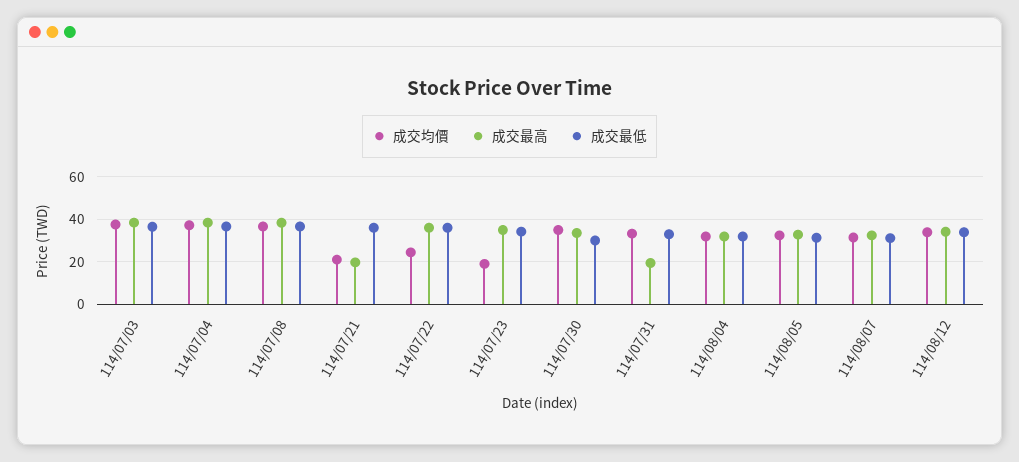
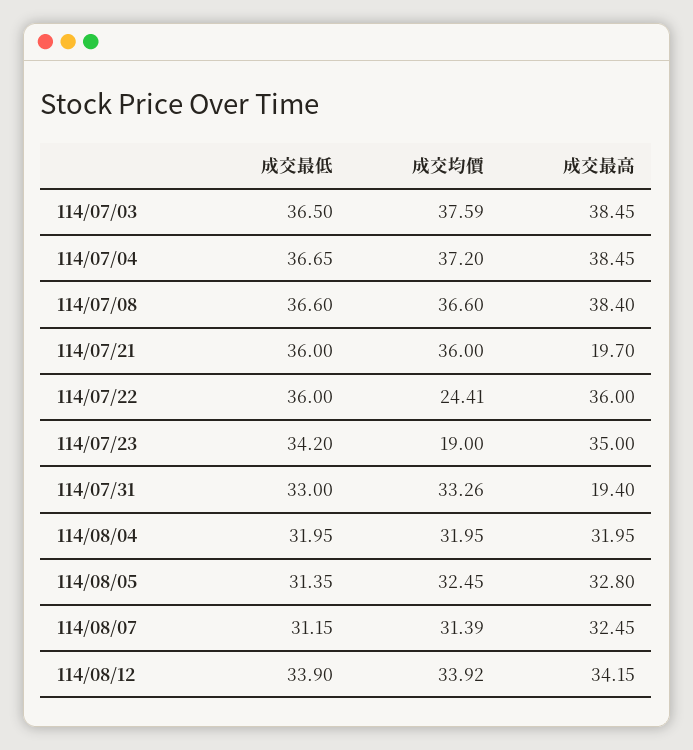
  {
    "成交均價": {
      "114/07/03": 37.59,
      "114/07/04": 37.2,
      "114/07/08": 36.6,
-     "114/07/21": 20,
+     "114/07/21": 36,
      "114/07/22": 24.41,
      "114/07/23": 19,
-     "114/07/30": 35,
      "114/07/31": 33.26,
      "114/08/04": 31.95,
      "114/08/05": 32.45,
      "114/08/07": 31.39,
      "114/08/12": 33.92
    },
    "成交最高": {
      "114/07/03": 38.45,
      "114/07/04": 38.45,
      "114/07/08": 38.4,
      "114/07/21": 19.7,
      "114/07/22": 36,
      "114/07/23": 35,
-     "114/07/30": 35,
      "114/07/31": 19.4,
      "114/08/04": 31.95,
      "114/08/05": 32.8,
      "114/08/07": 32.45,
      "114/08/12": 34.15
    },
    "成交最低": {
      "114/07/03": 36.5,
      "114/07/04": 36.65,
      "114/07/08": 36.6,
      "114/07/21": 36,
      "114/07/22": 36,
      "114/07/23": 34.2,
-     "114/07/30": 30,
      "114/07/31": 33,
      "114/08/04": 31.95,
      "114/08/05": 31.35,
      "114/08/07": 31.15,
      "114/08/12": 33.9
    }
  }

